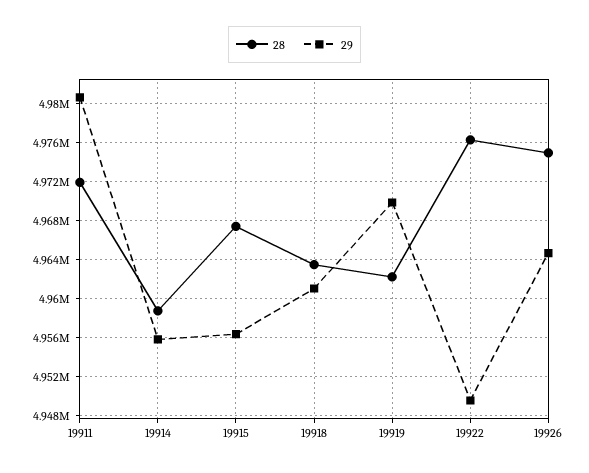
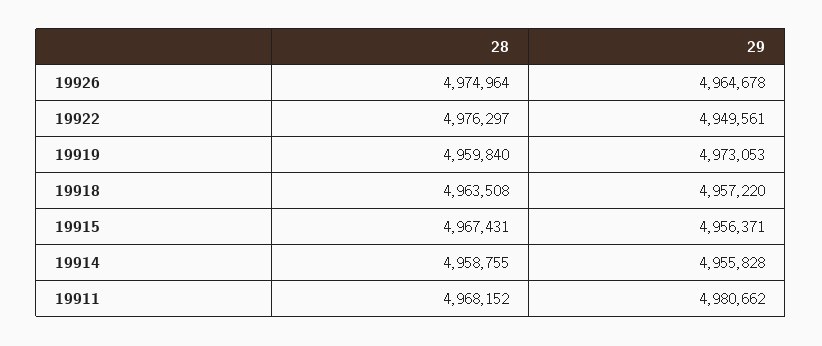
  {
    "28": {
-     "19911": 4972000,
+     "19911": 4968152,
      "19914": 4958755,
      "19915": 4967431,
      "19918": 4963508,
-     "19919": 4962000,
+     "19919": 4959840,
      "19922": 4976297,
      "19926": 4974964
    },
    "29": {
      "19911": 4980662,
      "19914": 4955828,
      "19915": 4956371,
-     "19918": 4961000,
+     "19918": 4957220,
-     "19919": 4970000,
+     "19919": 4973053,
      "19922": 4949561,
      "19926": 4964678
    }
  }

